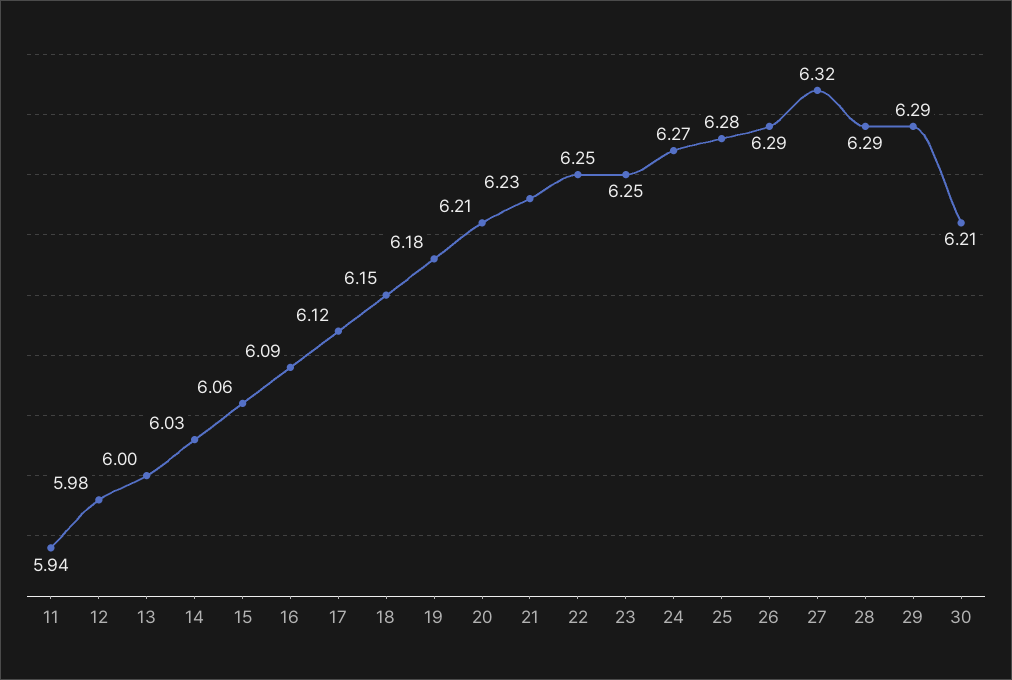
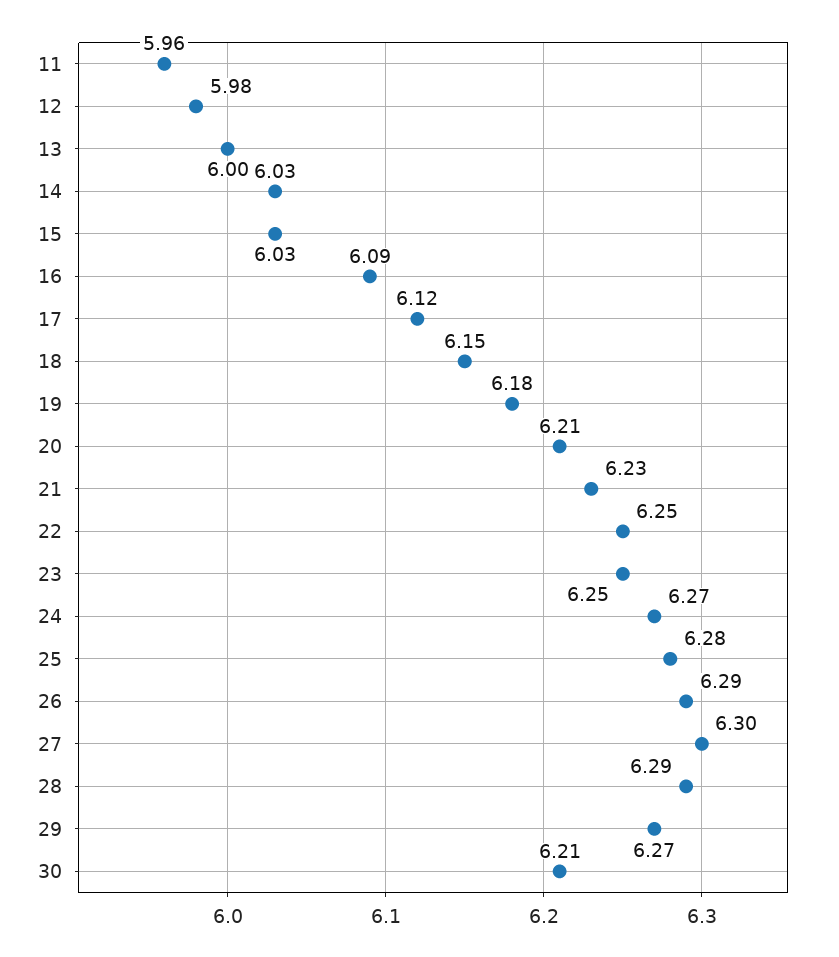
  {
-   "11": 5.94,
+   "11": 5.96,
    "12": 5.98,
    "13": 6,
    "14": 6.03,
-   "15": 6.06,
+   "15": 6.03,
    "16": 6.09,
    "17": 6.12,
    "18": 6.15,
    "19": 6.18,
    "20": 6.21,
    "21": 6.23,
    "22": 6.25,
    "23": 6.25,
    "24": 6.27,
    "25": 6.28,
    "26": 6.29,
-   "27": 6.32,
+   "27": 6.3,
    "28": 6.29,
-   "29": 6.29,
+   "29": 6.27,
    "30": 6.21
  }

